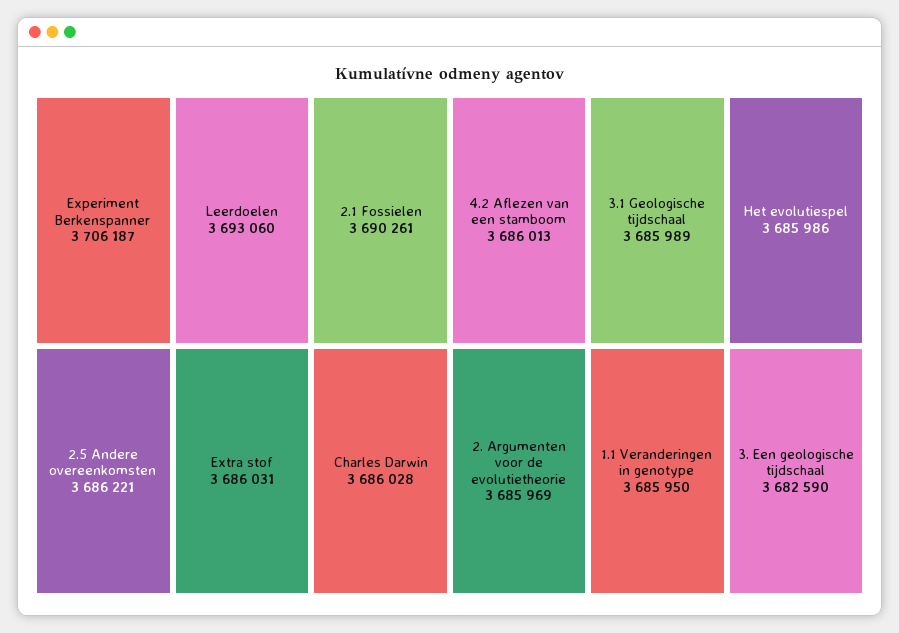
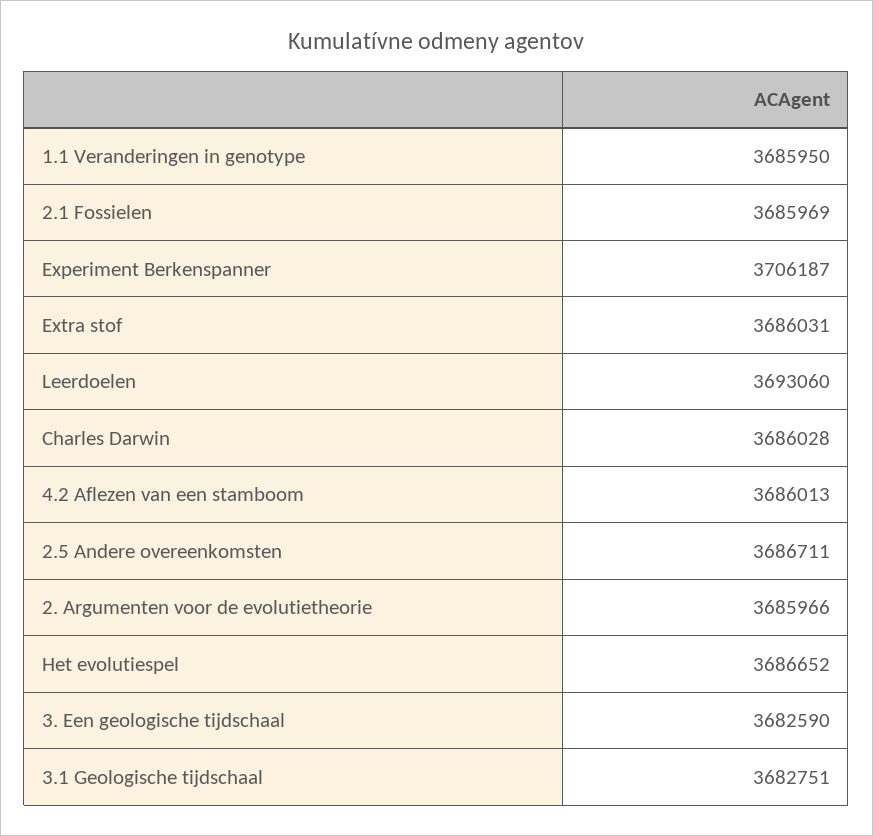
  {
    "Experiment Berkenspanner": 3706187,
    "Leerdoelen": 3693060,
-   "2.1 Fossielen": 3690261,
+   "2.1 Fossielen": 3685969,
-   "2.5 Andere overeenkomsten": 3686221,
+   "2.5 Andere overeenkomsten": 3686711,
    "Extra stof": 3686031,
    "Charles Darwin": 3686028,
    "4.2 Aflezen van een stamboom": 3686013,
-   "3.1 Geologische tijdschaal": 3685989,
+   "3.1 Geologische tijdschaal": 3682751,
-   "Het evolutiespel": 3685986,
+   "Het evolutiespel": 3686652,
-   "2. Argumenten voor de evolutietheorie": 3685969,
+   "2. Argumenten voor de evolutietheorie": 3685966,
    "1.1 Veranderingen in genotype": 3685950,
    "3. Een geologische tijdschaal": 3682590
  }

